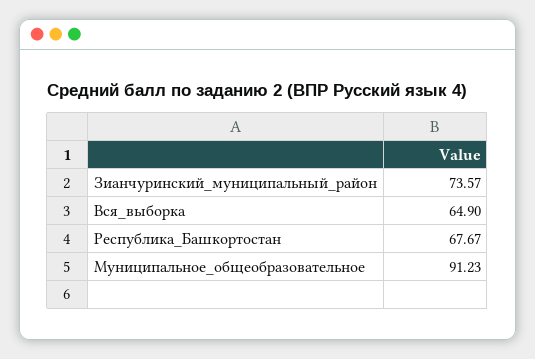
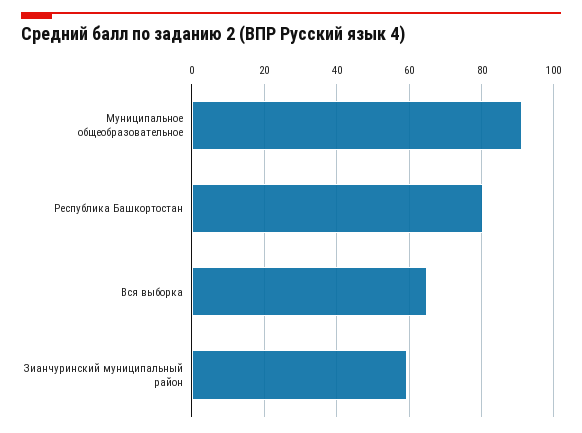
  {
-   "Зианчуринский_муниципальный_район": 73.57,
+   "Зианчуринский_муниципальный_район": 60,
    "Вся_выборка": 64.9,
-   "Республика_Башкортостан": 67.67,
+   "Республика_Башкортостан": 80,
    "Муниципальное_общеобразовательное": 91.23
  }

